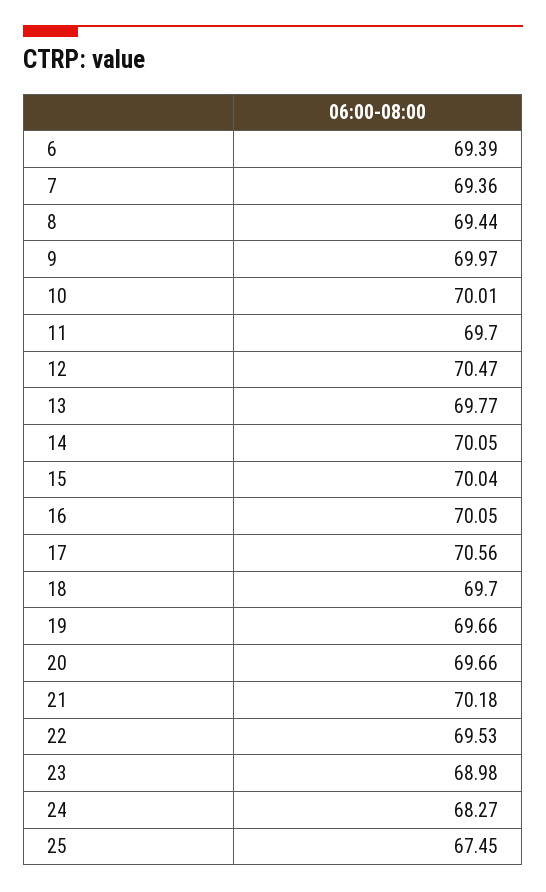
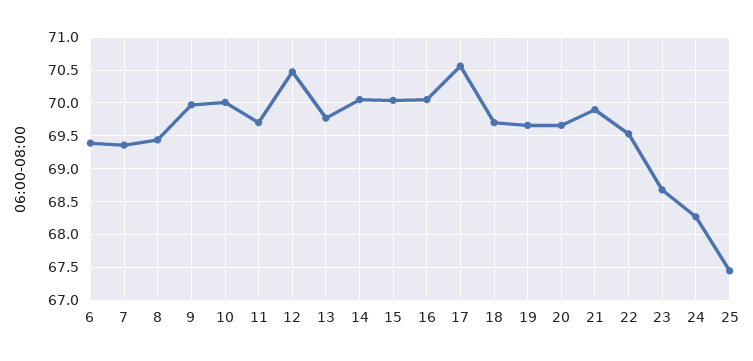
  {
    "6": 69.39,
    "7": 69.36,
    "8": 69.44,
    "9": 69.97,
    "10": 70.01,
    "11": 69.7,
    "12": 70.47,
    "13": 69.77,
    "14": 70.05,
    "15": 70.04,
    "16": 70.05,
    "17": 70.56,
    "18": 69.7,
    "19": 69.66,
    "20": 69.66,
-   "21": 70.18,
+   "21": 69.9,
    "22": 69.53,
-   "23": 68.98,
+   "23": 68.7,
    "24": 68.27,
    "25": 67.45
  }

